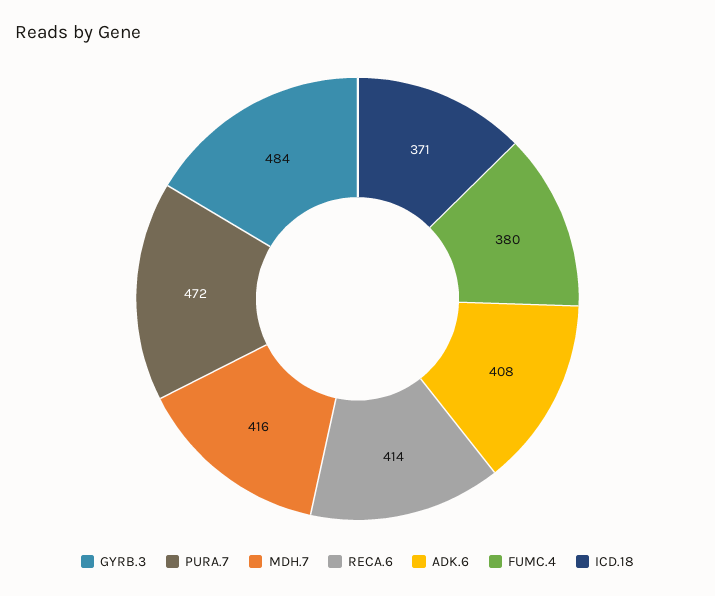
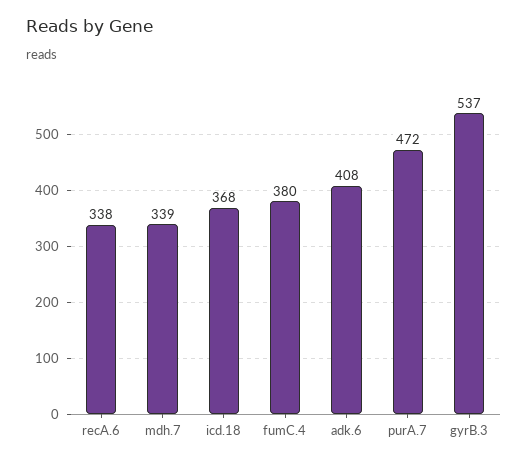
  {
-   "GYRB.3": 484,
+   "GYRB.3": 537,
    "PURA.7": 472,
-   "MDH.7": 416,
+   "MDH.7": 339,
-   "RECA.6": 414,
+   "RECA.6": 338,
    "ADK.6": 408,
    "FUMC.4": 380,
-   "ICD.18": 371
+   "ICD.18": 368
  }

